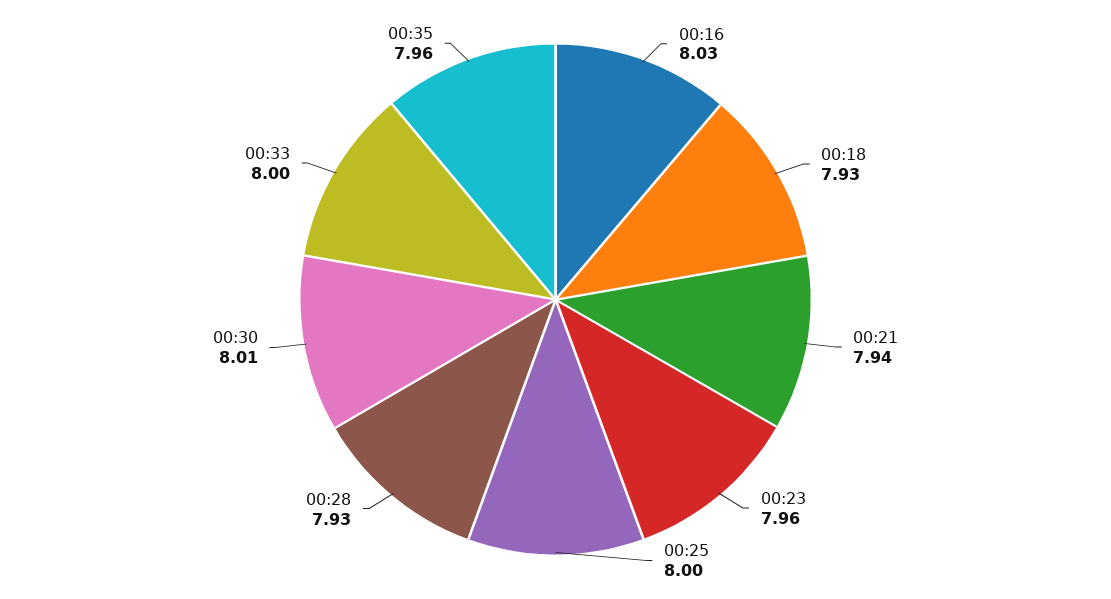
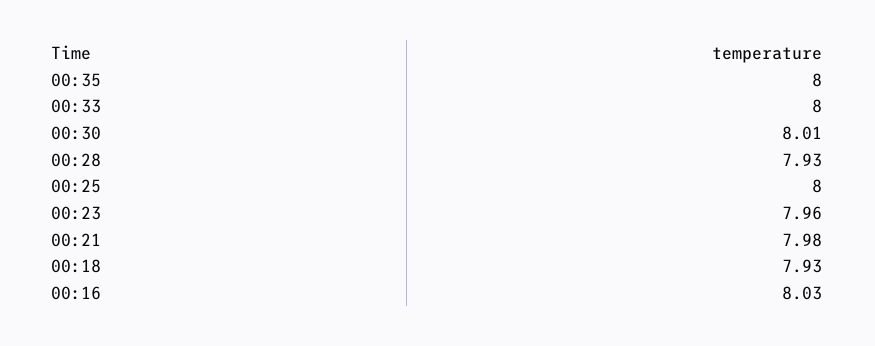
  {
    "00:16": 8.03,
    "00:18": 7.93,
-   "00:21": 7.94,
+   "00:21": 7.98,
    "00:23": 7.96,
    "00:25": 8,
    "00:28": 7.93,
    "00:30": 8.01,
    "00:33": 8,
-   "00:35": 7.96
+   "00:35": 8
  }

